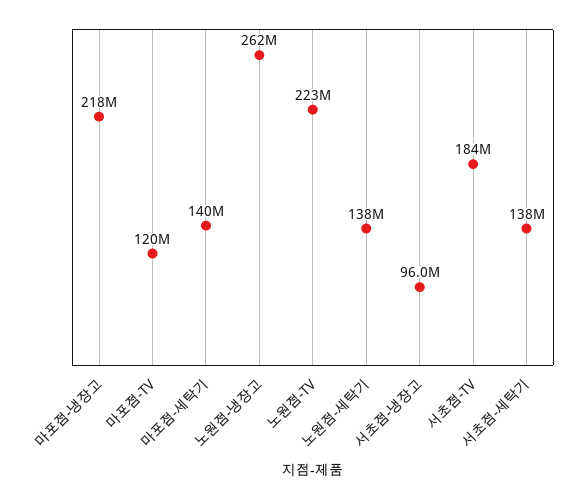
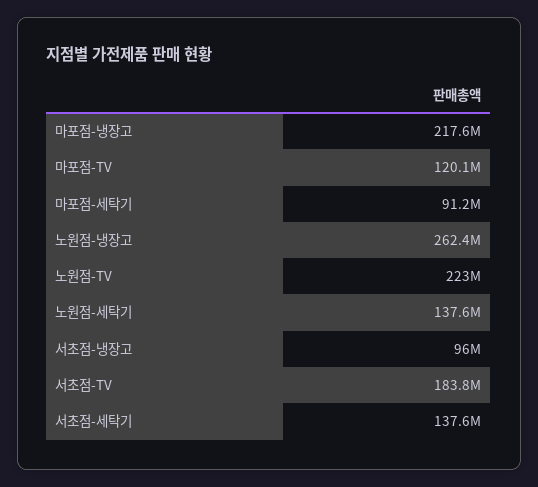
  {
    "마포점-냉장고": 217600000,
    "마포점-TV": 120100000,
-   "마포점-세탁기": 140000000,
+   "마포점-세탁기": 91200000,
    "노원점-냉장고": 262400000,
    "노원점-TV": 223000000,
    "노원점-세탁기": 137600000,
    "서초점-냉장고": 96000000,
    "서초점-TV": 183800000,
    "서초점-세탁기": 137600000
  }

